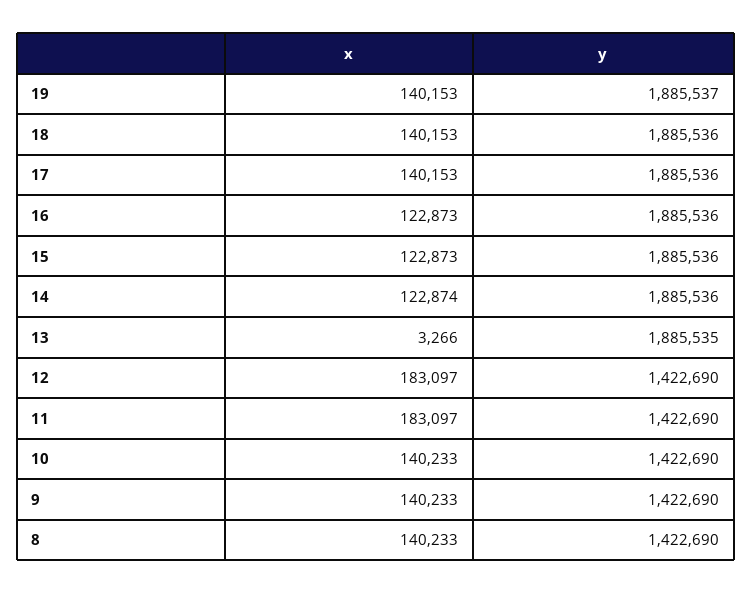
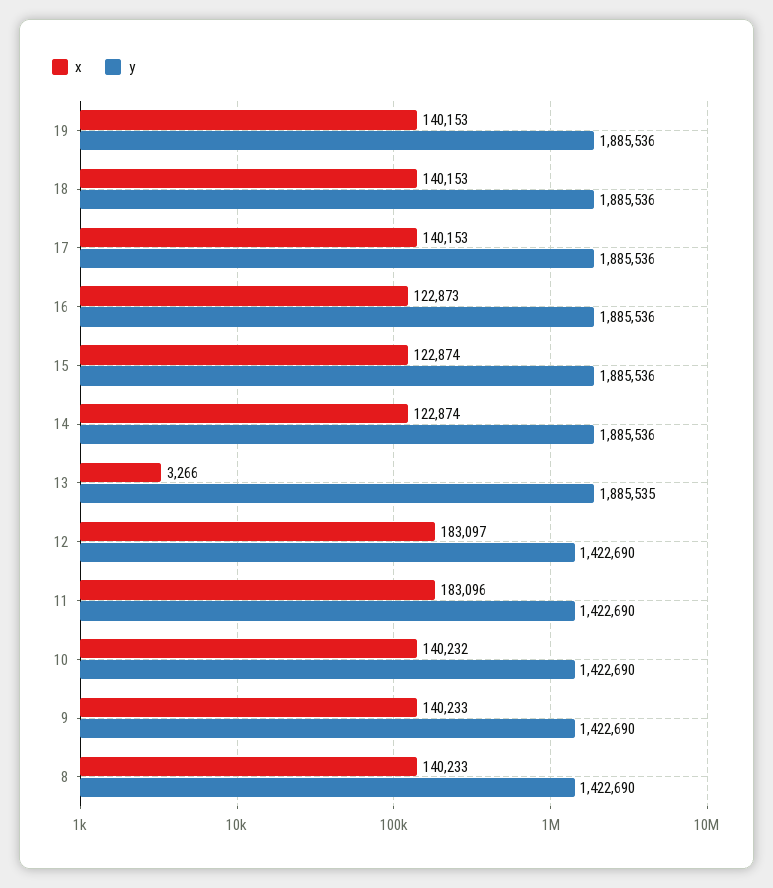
  {
    "x": {
      "19": 140153,
      "18": 140153,
      "17": 140153,
      "16": 122873,
-     "15": 122873,
+     "15": 122874,
      "14": 122874,
      "13": 3266,
      "12": 183097,
-     "11": 183097,
+     "11": 183096,
-     "10": 140233,
+     "10": 140232,
      "9": 140233,
      "8": 140233
    },
    "y": {
-     "19": 1885537,
+     "19": 1885536,
      "18": 1885536,
      "17": 1885536,
      "16": 1885536,
      "15": 1885536,
      "14": 1885536,
      "13": 1885535,
      "12": 1422690,
      "11": 1422690,
      "10": 1422690,
      "9": 1422690,
      "8": 1422690
    }
  }

